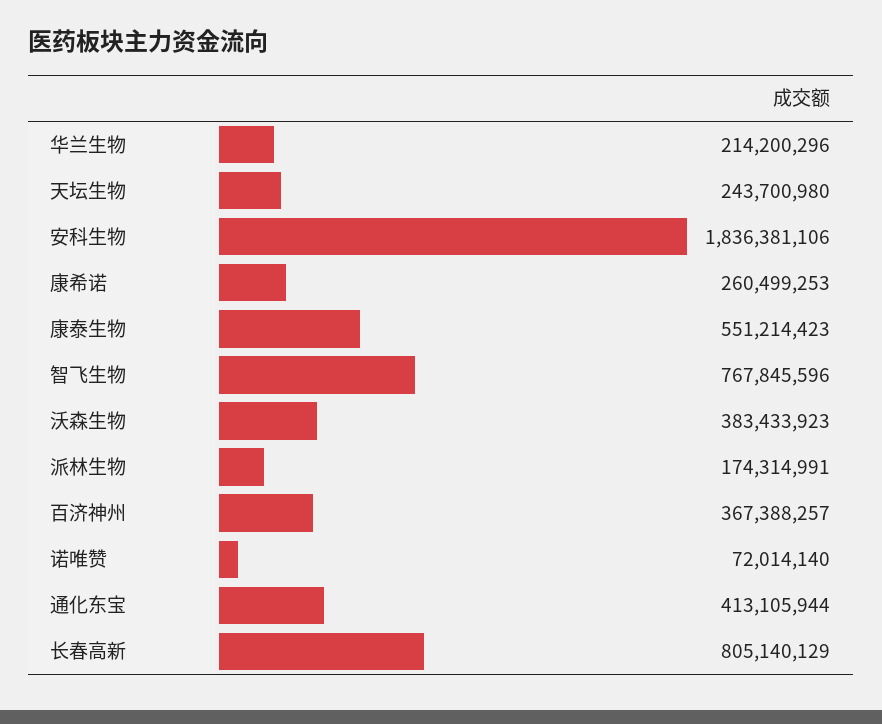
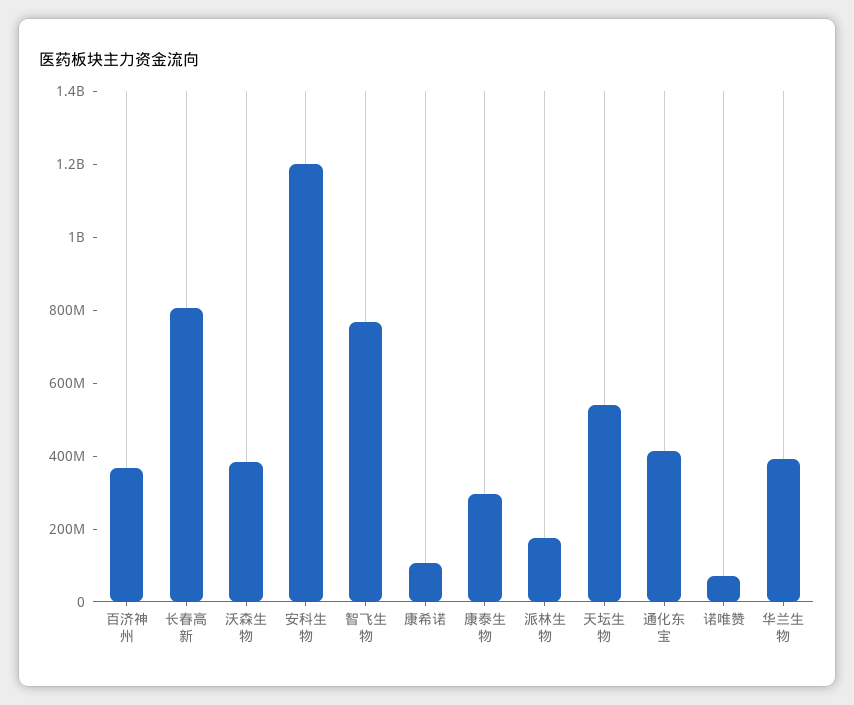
  {
-   "华兰生物": 214200296,
+   "华兰生物": 400000000,
-   "天坛生物": 243700980,
+   "天坛生物": 550000000,
-   "安科生物": 1836381106,
+   "安科生物": 1200000000,
-   "康希诺": 260499253,
+   "康希诺": 100000000,
-   "康泰生物": 551214423,
+   "康泰生物": 300000000,
    "智飞生物": 767845596,
    "沃森生物": 383433923,
    "派林生物": 174314991,
    "百济神州": 367388257,
    "诺唯赞": 72014140,
    "通化东宝": 413105944,
    "长春高新": 805140129
  }

